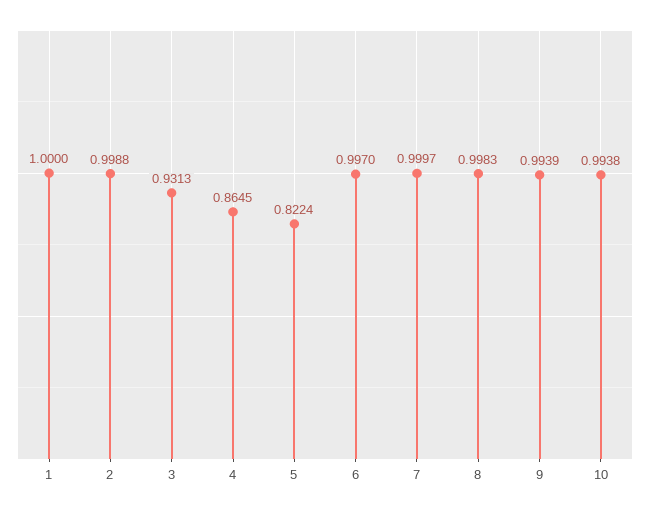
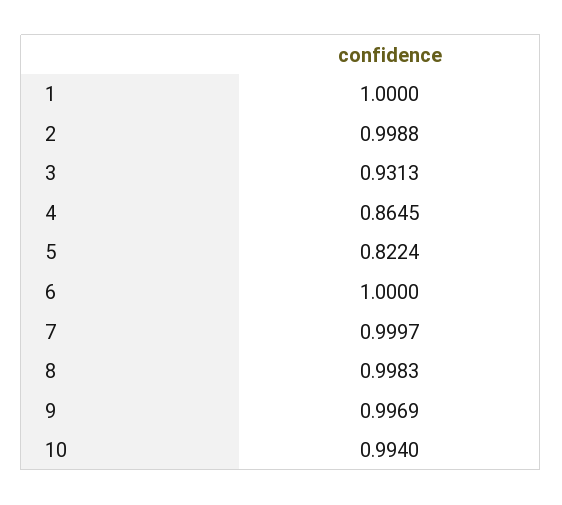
  {
    "1": 1,
    "2": 0.9988,
    "3": 0.9313,
    "4": 0.8645,
    "5": 0.8224,
-   "6": 0.997,
+   "6": 1,
    "7": 0.9997,
    "8": 0.9983,
-   "9": 0.9939,
+   "9": 0.9969,
-   "10": 0.9938
+   "10": 0.994
  }

